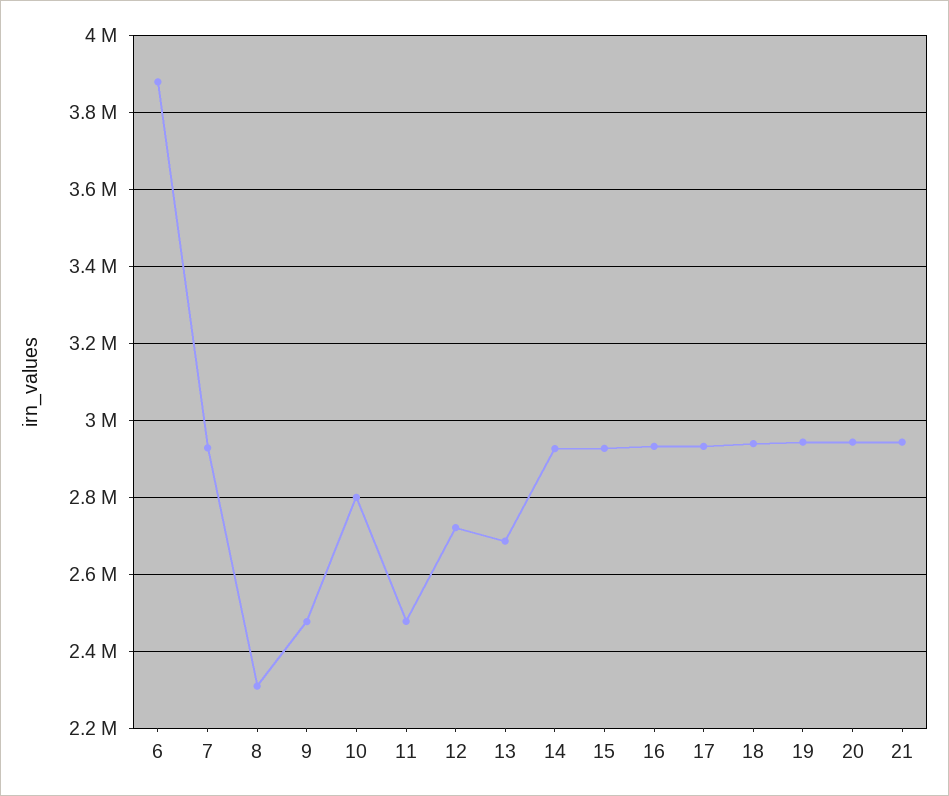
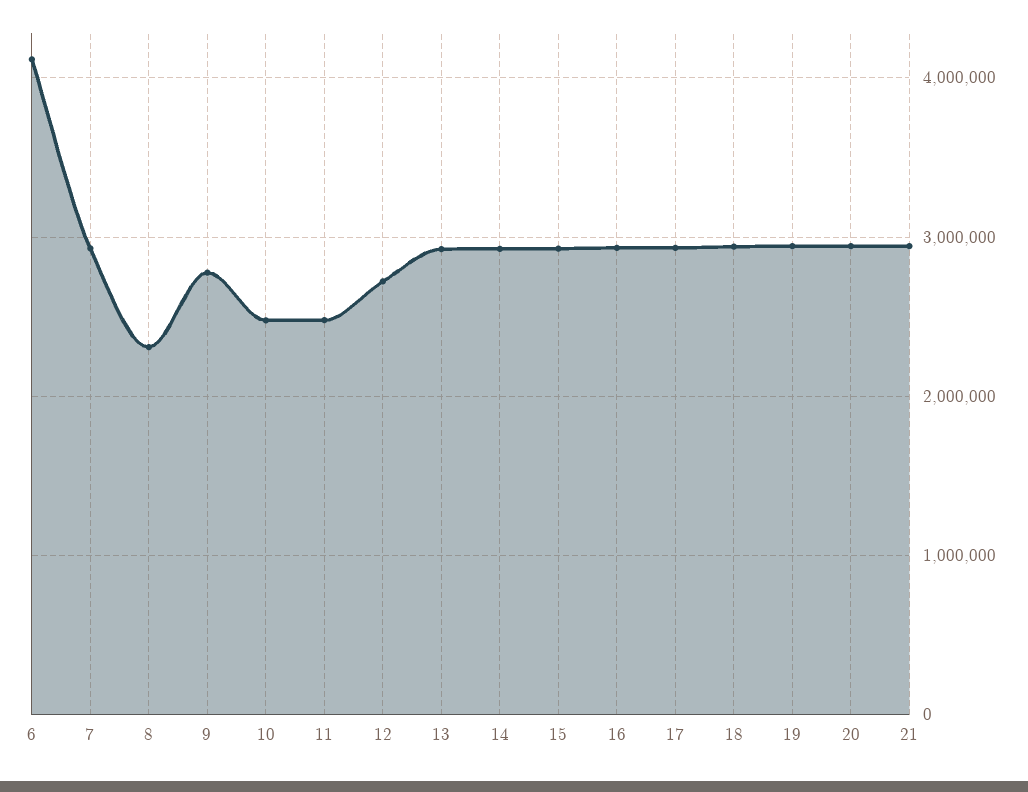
  {
-   "6": 3880000,
+   "6": 4100000,
    "7": 2920000,
    "8": 2300000,
-   "9": 2480000,
+   "9": 2800000,
-   "10": 2800000,
+   "10": 2500000,
    "11": 2480000,
    "12": 2720000,
-   "13": 2680000,
+   "13": 2900000,
    "14": 2920000,
    "15": 2920000,
    "16": 2940000,
    "17": 2940000,
    "18": 2940000,
    "19": 2940000,
    "20": 2940000,
    "21": 2940000
  }

